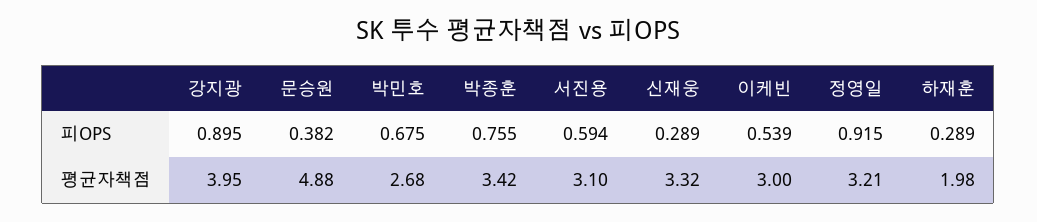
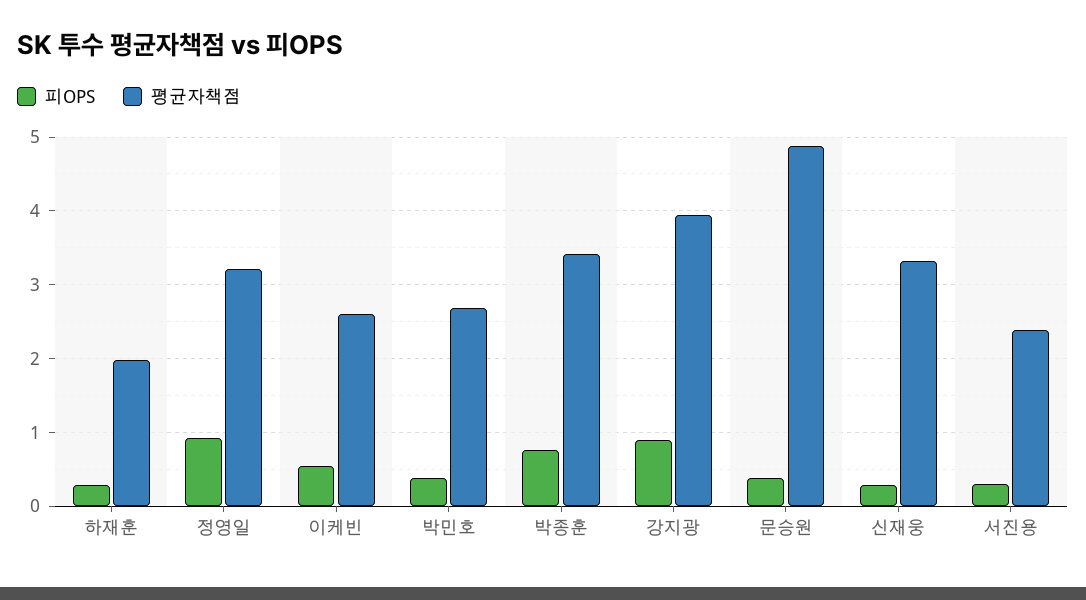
  {
    "피OPS": {
      "강지광": 0.895,
      "문승원": 0.382,
-     "박민호": 0.675,
+     "박민호": 0.4,
      "박종훈": 0.755,
-     "서진용": 0.594,
+     "서진용": 0.3,
      "신재웅": 0.289,
      "이케빈": 0.539,
      "정영일": 0.915,
      "하재훈": 0.289
    },
    "평균자책점": {
      "강지광": 3.95,
      "문승원": 4.88,
      "박민호": 2.68,
      "박종훈": 3.42,
-     "서진용": 3.1,
+     "서진용": 2.4,
      "신재웅": 3.32,
-     "이케빈": 3,
+     "이케빈": 2.6,
      "정영일": 3.21,
      "하재훈": 1.98
    }
  }

